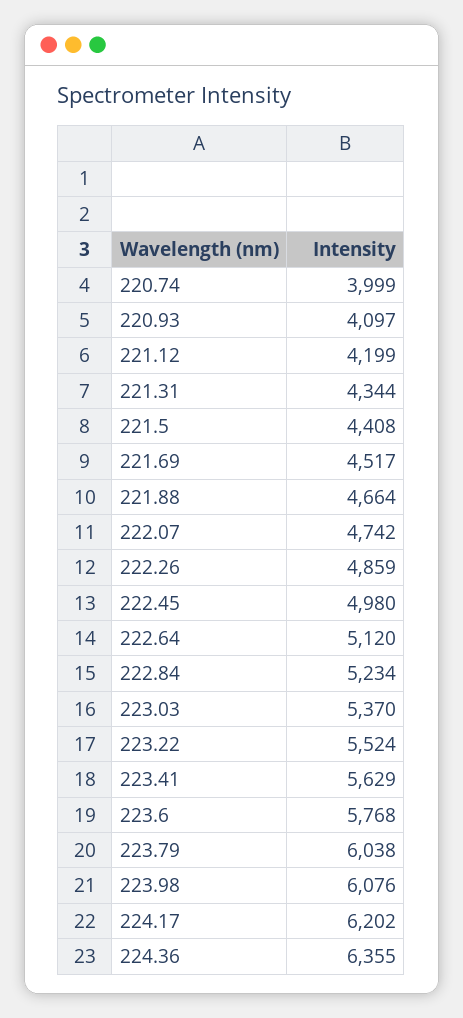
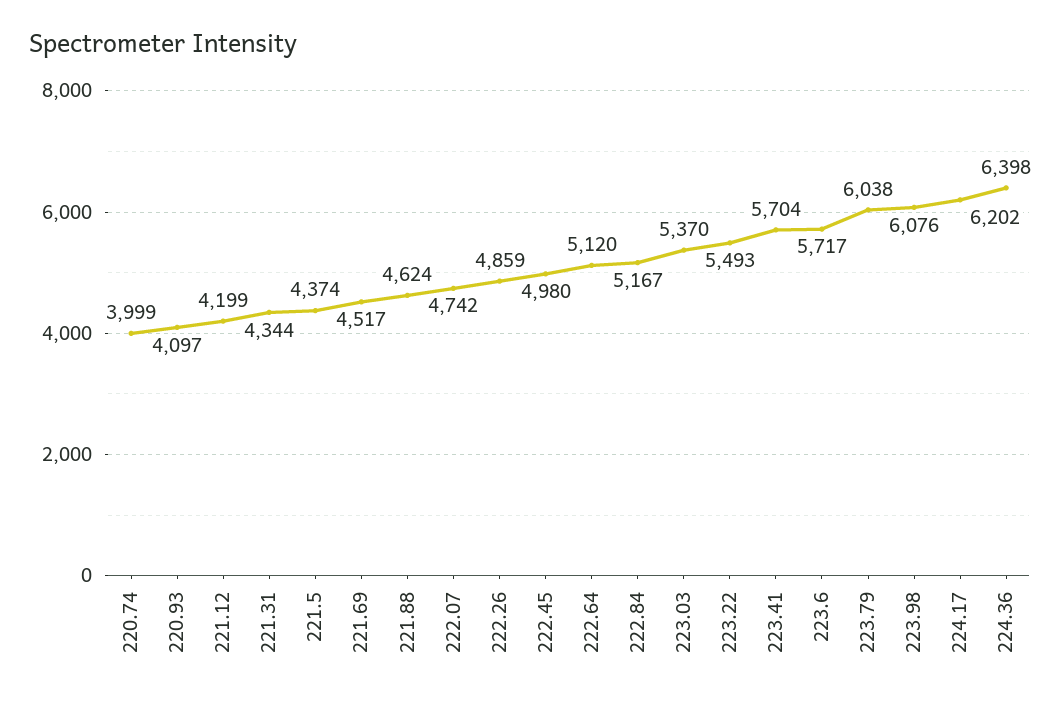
  {
    "220.74": 3999,
    "220.93": 4097,
    "221.12": 4199,
    "221.31": 4344,
-   "221.5": 4408,
+   "221.5": 4374,
    "221.69": 4517,
-   "221.88": 4664,
+   "221.88": 4624,
    "222.07": 4742,
    "222.26": 4859,
    "222.45": 4980,
    "222.64": 5120,
-   "222.84": 5234,
+   "222.84": 5167,
    "223.03": 5370,
-   "223.22": 5524,
+   "223.22": 5493,
-   "223.41": 5629,
+   "223.41": 5704,
-   "223.6": 5768,
+   "223.6": 5717,
    "223.79": 6038,
    "223.98": 6076,
    "224.17": 6202,
-   "224.36": 6355
+   "224.36": 6398
  }

